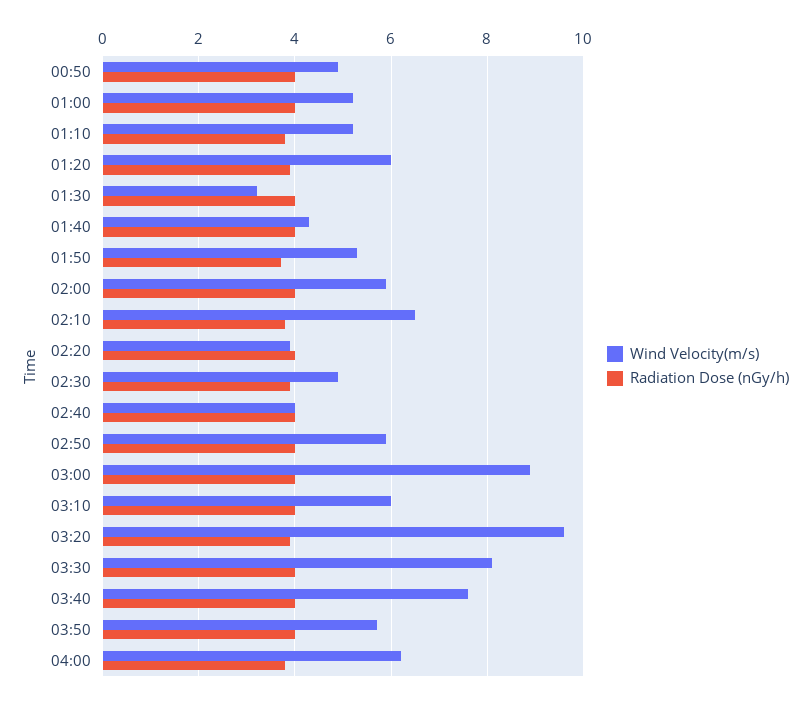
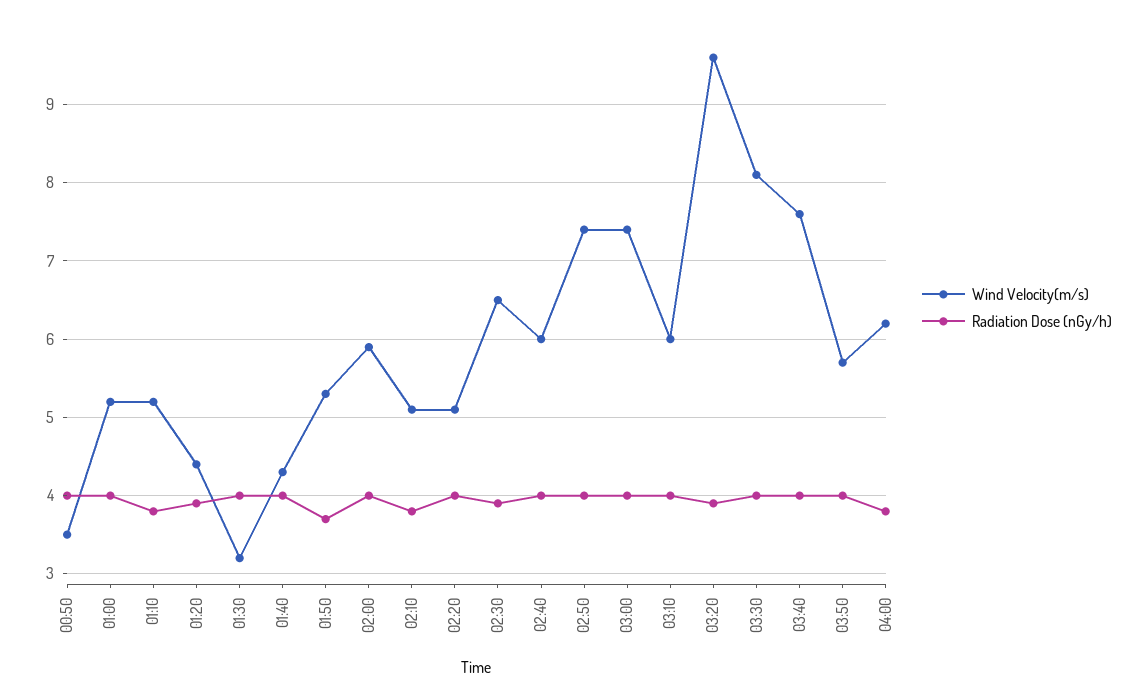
  {
    "Wind Velocity(m/s)": {
-     "00:50": 5,
+     "00:50": 3.5,
      "01:00": 5.2,
      "01:10": 5.2,
-     "01:20": 6,
+     "01:20": 4.4,
      "01:30": 3.2,
      "01:40": 4.3,
      "01:50": 5.3,
      "02:00": 5.9,
-     "02:10": 6.5,
+     "02:10": 5.1,
-     "02:20": 4,
+     "02:20": 5.1,
-     "02:30": 5,
+     "02:30": 6.5,
-     "02:40": 4,
+     "02:40": 6,
-     "02:50": 6,
+     "02:50": 7.4,
-     "03:00": 9,
+     "03:00": 7.4,
      "03:10": 6,
      "03:20": 9.6,
      "03:30": 8.1,
      "03:40": 7.6,
      "03:50": 5.7,
      "04:00": 6.2
    },
    "Radiation Dose (nGy/h)": {
      "00:50": 4,
      "01:00": 4,
      "01:10": 3.8,
      "01:20": 3.9,
      "01:30": 4,
      "01:40": 4,
      "01:50": 3.7,
      "02:00": 4,
      "02:10": 3.8,
      "02:20": 4,
      "02:30": 3.9,
      "02:40": 4,
      "02:50": 4,
      "03:00": 4,
      "03:10": 4,
      "03:20": 3.9,
      "03:30": 4,
      "03:40": 4,
      "03:50": 4,
      "04:00": 3.8
    }
  }

